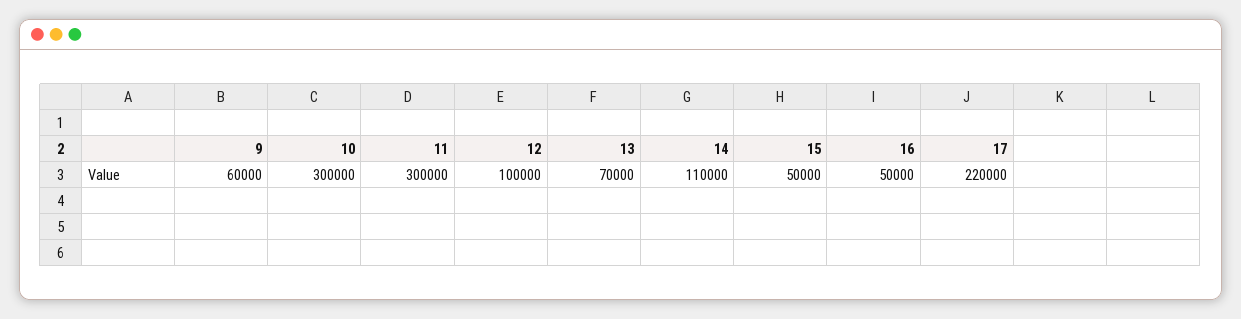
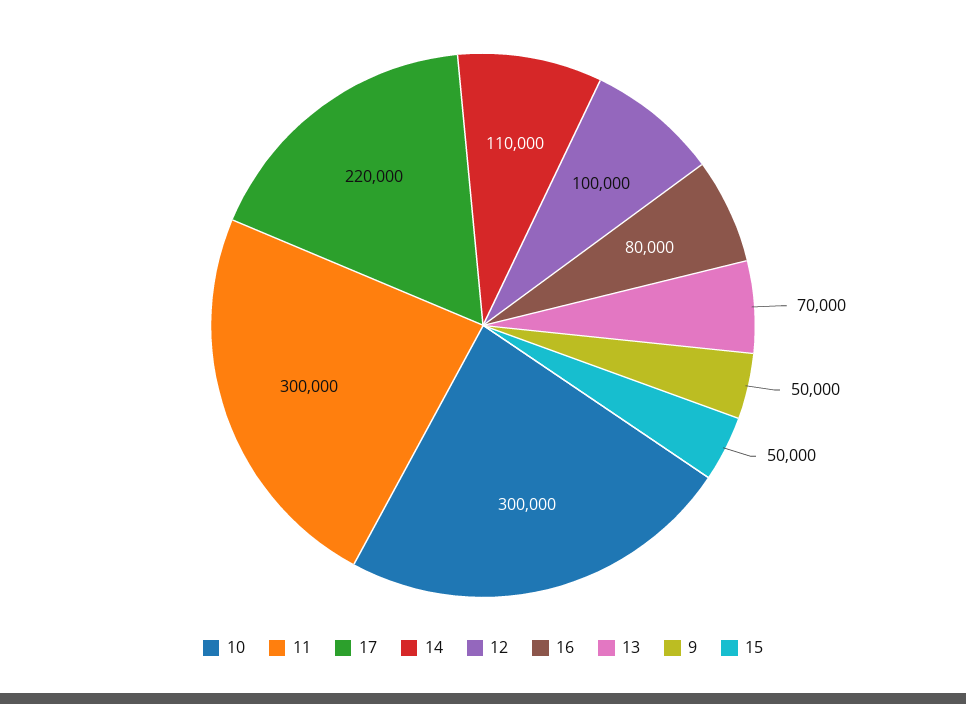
  {
-   "9": 60000,
+   "9": 50000,
    "10": 300000,
    "11": 300000,
    "12": 100000,
    "13": 70000,
    "14": 110000,
    "15": 50000,
-   "16": 50000,
+   "16": 80000,
    "17": 220000
  }

